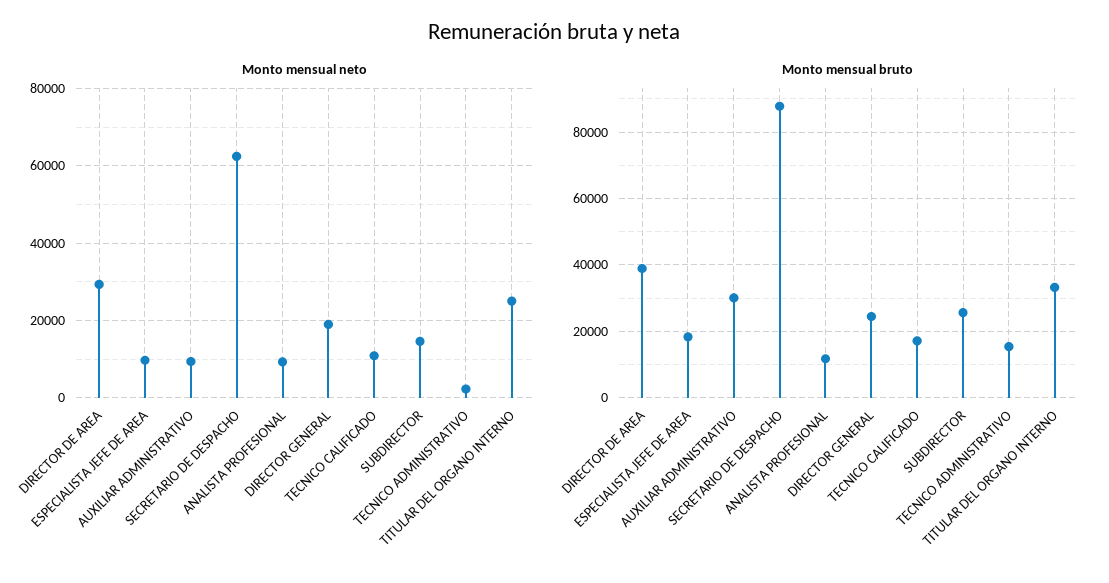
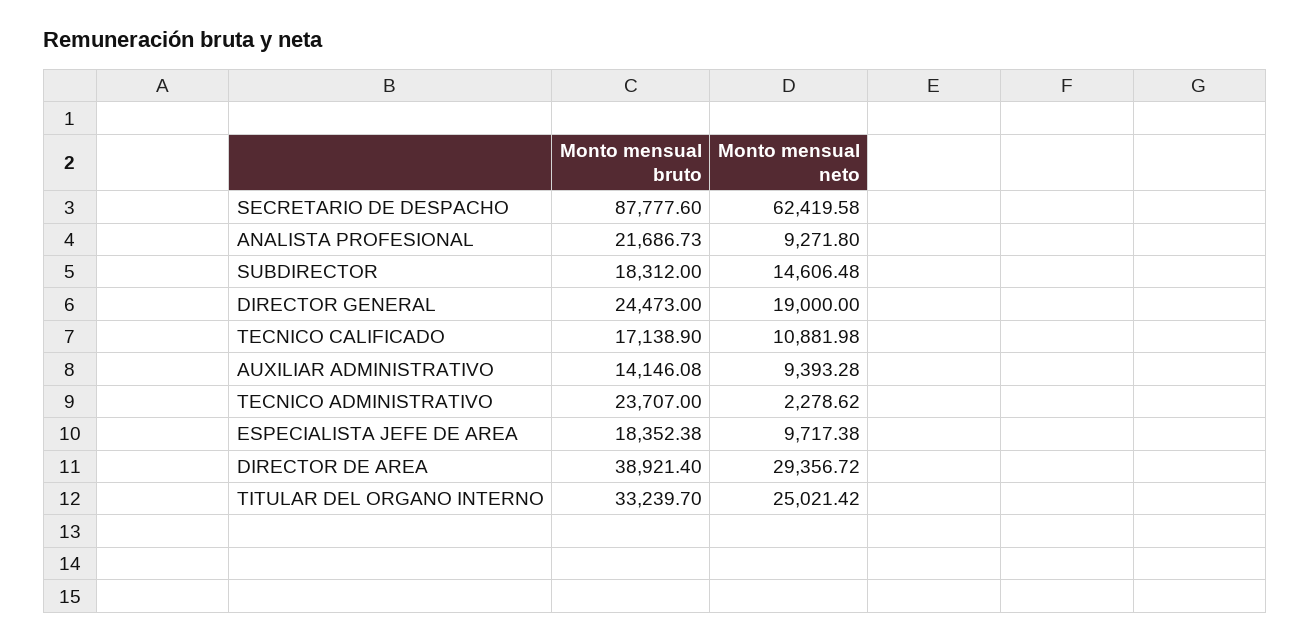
  {
    "Monto mensual neto": {
      "DIRECTOR DE AREA": 29356.72,
      "ESPECIALISTA JEFE DE AREA": 9717.38,
      "AUXILIAR ADMINISTRATIVO": 9393.28,
      "SECRETARIO DE DESPACHO": 62419.58,
      "ANALISTA PROFESIONAL": 9271.8,
      "DIRECTOR GENERAL": 19000,
      "TECNICO CALIFICADO": 10881.98,
      "SUBDIRECTOR": 14606.48,
      "TECNICO ADMINISTRATIVO": 2278.62,
      "TITULAR DEL ORGANO INTERNO": 25021.42
    },
    "Monto mensual bruto": {
      "DIRECTOR DE AREA": 38921.4,
      "ESPECIALISTA JEFE DE AREA": 18352.38,
-     "AUXILIAR ADMINISTRATIVO": 30000,
+     "AUXILIAR ADMINISTRATIVO": 14146.08,
      "SECRETARIO DE DESPACHO": 87777.6,
-     "ANALISTA PROFESIONAL": 12000,
+     "ANALISTA PROFESIONAL": 21686.73,
      "DIRECTOR GENERAL": 24473,
      "TECNICO CALIFICADO": 17138.9,
-     "SUBDIRECTOR": 26000,
+     "SUBDIRECTOR": 18312,
-     "TECNICO ADMINISTRATIVO": 16000,
+     "TECNICO ADMINISTRATIVO": 23707,
      "TITULAR DEL ORGANO INTERNO": 33239.7
    }
  }

